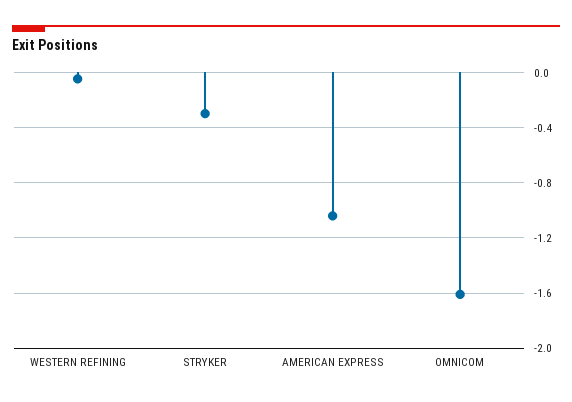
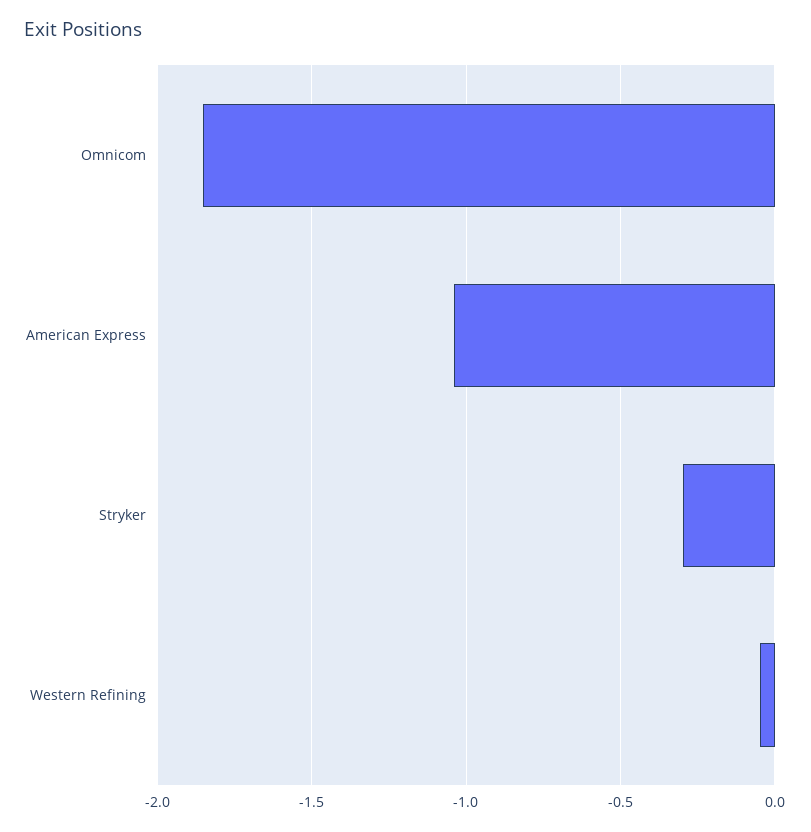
  {
    "WESTERN REFINING": -0.05,
    "STRYKER": -0.3,
    "AMERICAN EXPRESS": -1.05,
-   "OMNICOM": -1.6
+   "OMNICOM": -1.85
  }

